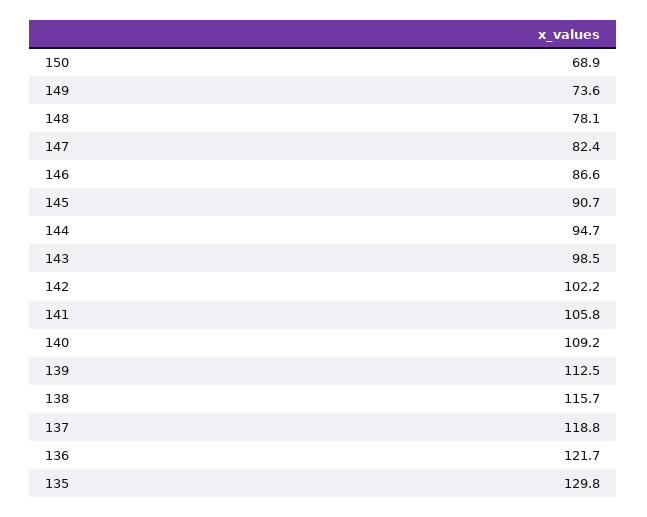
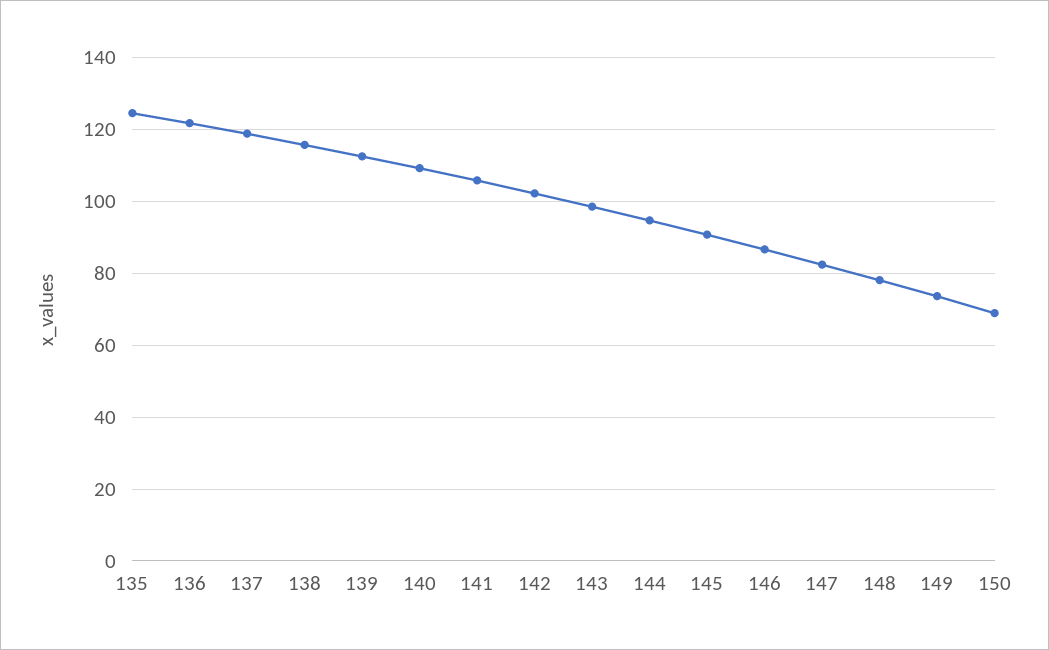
  {
    "150": 68.9,
    "149": 73.6,
    "148": 78.1,
    "147": 82.4,
    "146": 86.6,
    "145": 90.7,
    "144": 94.7,
    "143": 98.5,
    "142": 102.2,
    "141": 105.8,
    "140": 109.2,
    "139": 112.5,
    "138": 115.7,
    "137": 118.8,
    "136": 121.7,
-   "135": 129.8
+   "135": 124
  }

